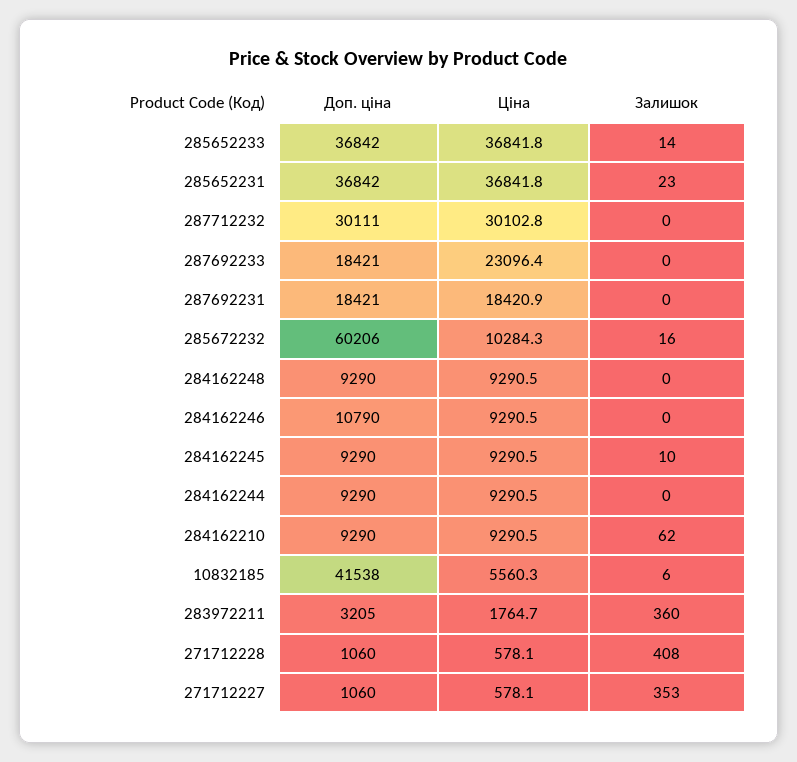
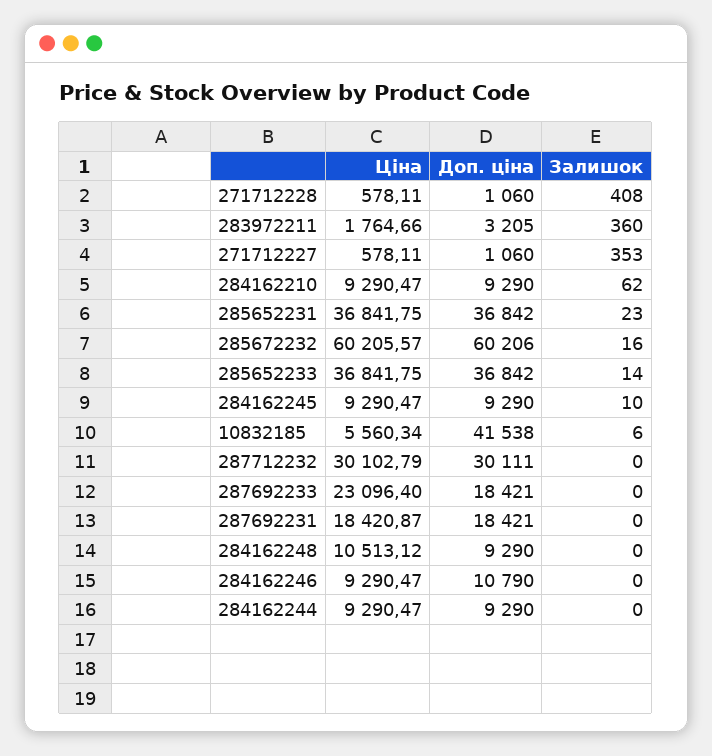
  {
    "Доп. ціна": {
      "285652233": 36842,
      "285652231": 36842,
      "287712232": 30111,
      "287692233": 18421,
      "287692231": 18421,
      "285672232": 60206,
      "284162248": 9290,
      "284162246": 10790,
      "284162245": 9290,
      "284162244": 9290,
      "284162210": 9290,
      "10832185": 41538,
      "283972211": 3205,
      "271712228": 1060,
      "271712227": 1060
    },
    "Ціна": {
      "285652233": 36841.75,
      "285652231": 36841.75,
      "287712232": 30102.79,
      "287692233": 23096.4,
      "287692231": 18420.87,
-     "285672232": 10284.3,
+     "285672232": 60205.57,
-     "284162248": 9290.5,
+     "284162248": 10513.12,
      "284162246": 9290.47,
      "284162245": 9290.47,
      "284162244": 9290.47,
      "284162210": 9290.47,
      "10832185": 5560.34,
      "283972211": 1764.66,
      "271712228": 578.11,
      "271712227": 578.11
    },
    "Залишок": {
      "285652233": 14,
      "285652231": 23,
      "287712232": 0,
      "287692233": 0,
      "287692231": 0,
      "285672232": 16,
      "284162248": 0,
      "284162246": 0,
      "284162245": 10,
      "284162244": 0,
      "284162210": 62,
      "10832185": 6,
      "283972211": 360,
      "271712228": 408,
      "271712227": 353
    }
  }

